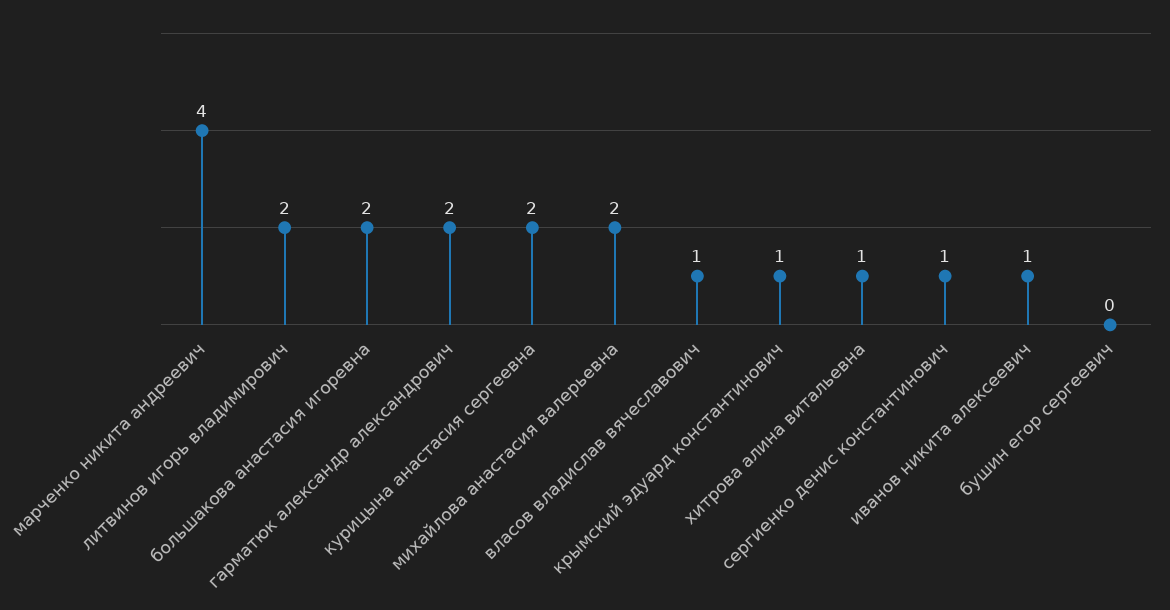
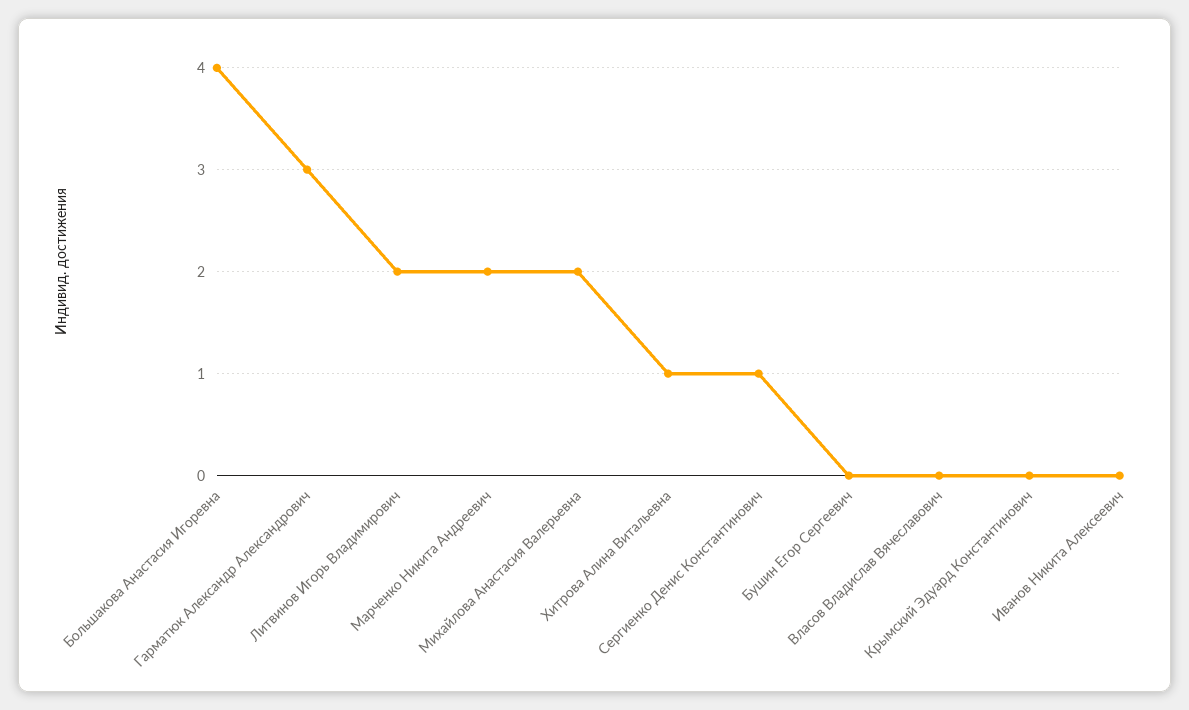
  {
-   "марченко никита андреевич": 4,
+   "марченко никита андреевич": 2,
    "литвинов игорь владимирович": 2,
-   "большакова анастасия игоревна": 2,
+   "большакова анастасия игоревна": 4,
-   "гарматюк александр александрович": 2,
+   "гарматюк александр александрович": 3,
-   "курицына анастасия сергеевна": 2,
    "михайлова анастасия валерьевна": 2,
-   "власов владислав вячеславович": 1,
+   "власов владислав вячеславович": 0,
-   "крымский эдуард константинович": 1,
+   "крымский эдуард константинович": 0,
    "хитрова алина витальевна": 1,
    "сергиенко денис константинович": 1,
-   "иванов никита алексеевич": 1,
+   "иванов никита алексеевич": 0,
    "бушин егор сергеевич": 0
  }

